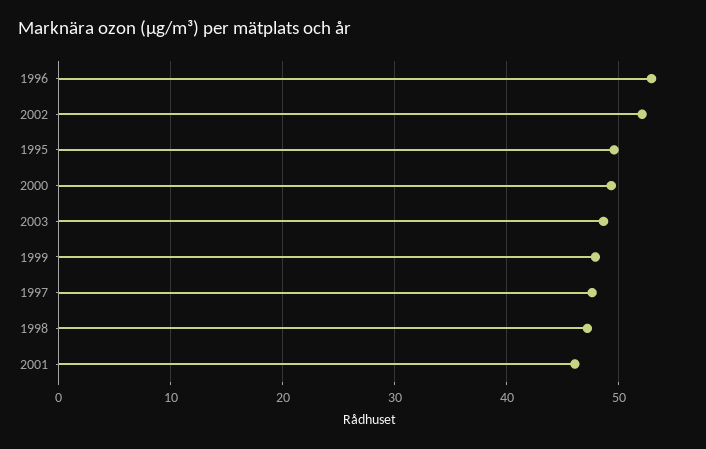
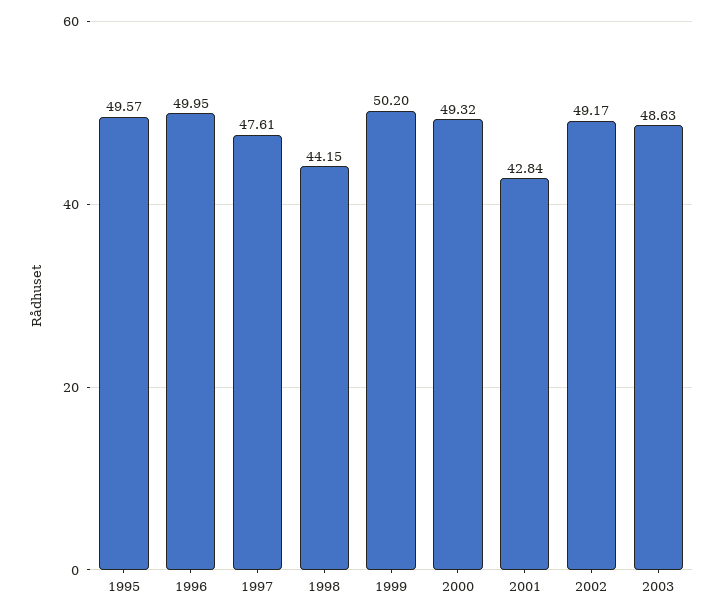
  {
-   "1996": 53,
+   "1996": 49.95,
-   "2002": 52,
+   "2002": 49.17,
    "1995": 49.57,
    "2000": 49.32,
    "2003": 48.63,
-   "1999": 48,
+   "1999": 50.2,
    "1997": 47.61,
-   "1998": 47,
+   "1998": 44.15,
-   "2001": 46
+   "2001": 42.84
  }

